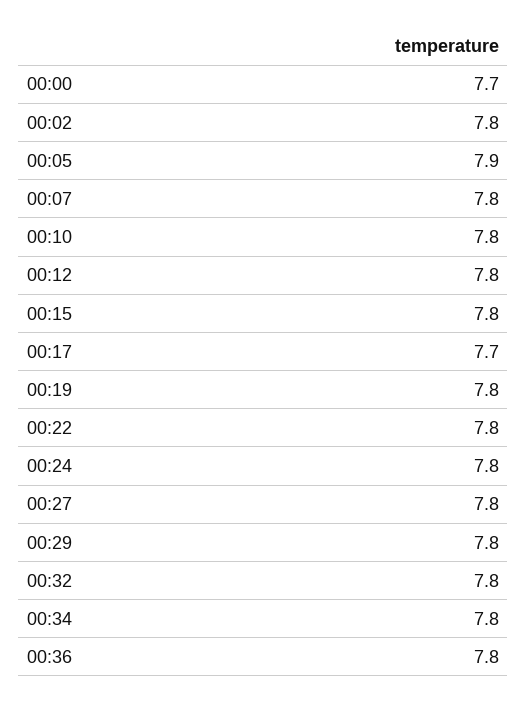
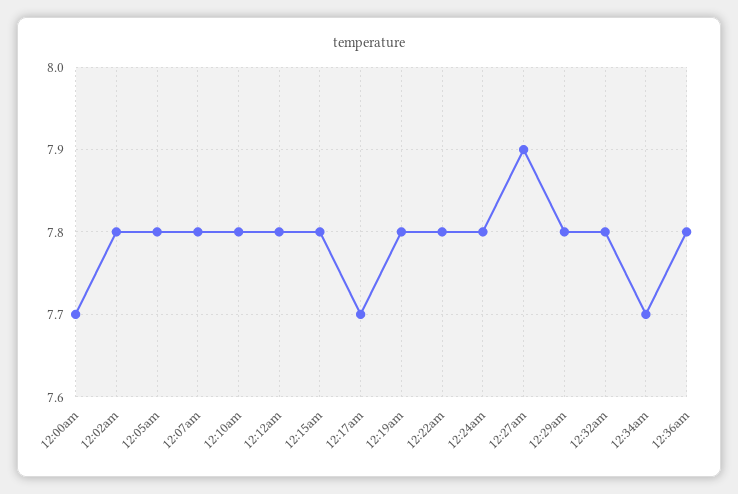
  {
    "00:00": 7.7,
    "00:02": 7.8,
-   "00:05": 7.9,
+   "00:05": 7.8,
    "00:07": 7.8,
    "00:10": 7.8,
    "00:12": 7.8,
    "00:15": 7.8,
    "00:17": 7.7,
    "00:19": 7.8,
    "00:22": 7.8,
    "00:24": 7.8,
-   "00:27": 7.8,
+   "00:27": 7.9,
    "00:29": 7.8,
    "00:32": 7.8,
-   "00:34": 7.8,
+   "00:34": 7.7,
    "00:36": 7.8
  }

